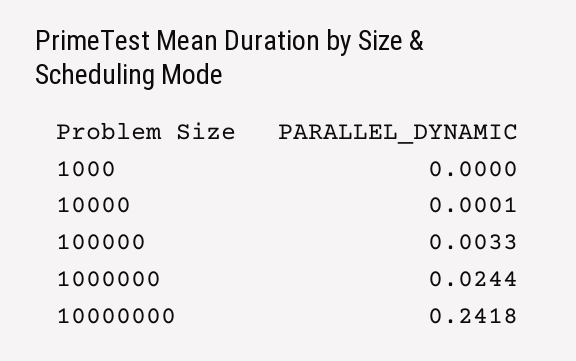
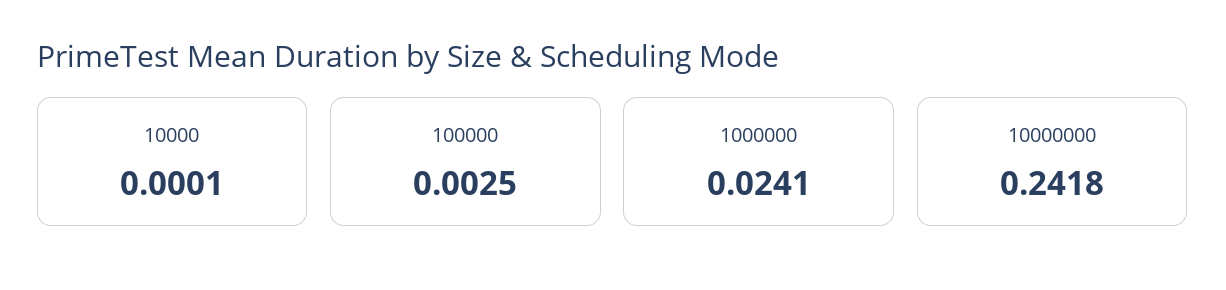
  {
-   "1000": 0,
    "10000": 0.0001,
-   "100000": 0.0033,
+   "100000": 0.0025,
-   "1000000": 0.0244,
+   "1000000": 0.0241,
    "10000000": 0.2418
  }

